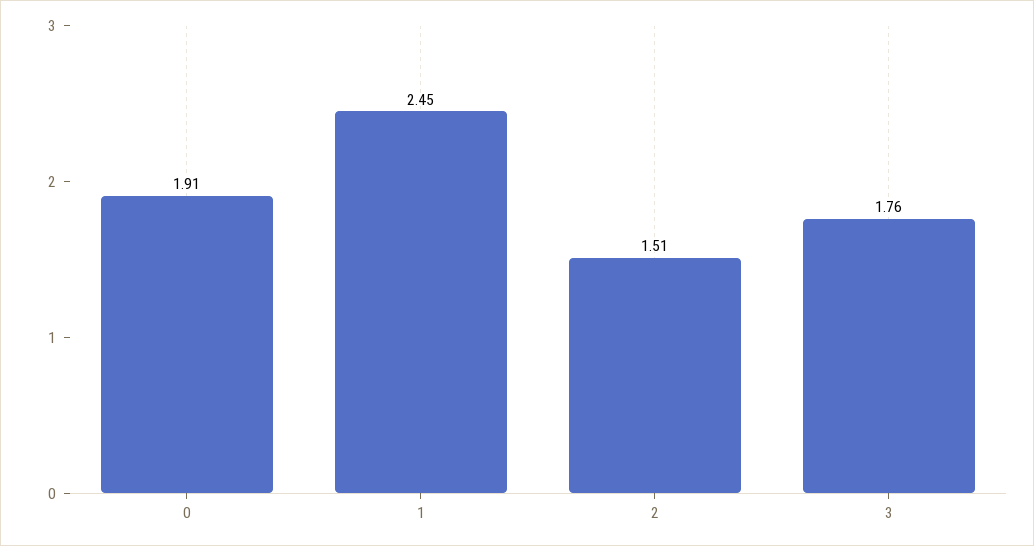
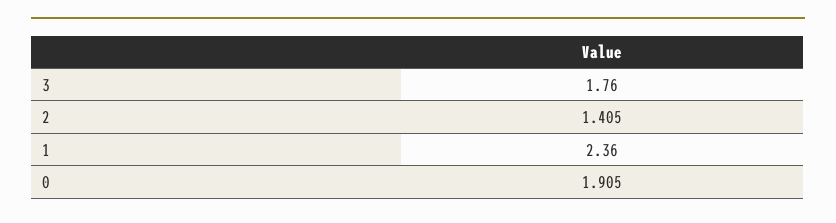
  {
    "0": 1.905,
-   "1": 2.45,
+   "1": 2.36,
-   "2": 1.51,
+   "2": 1.405,
    "3": 1.76
  }

